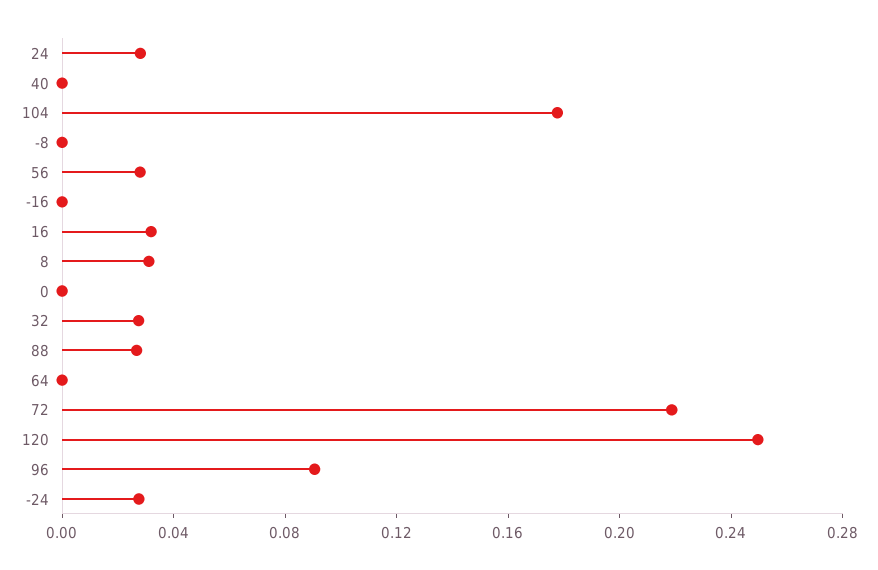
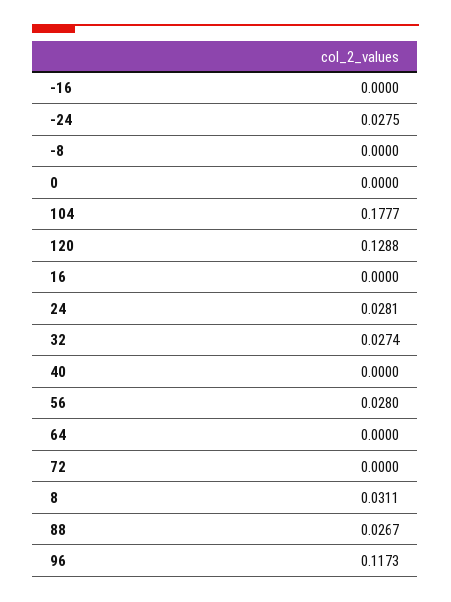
  {
    "24": 0.0281,
    "40": 0,
    "104": 0.1777,
    "-8": 0,
    "56": 0.028,
    "-16": 0,
-   "16": 0.03,
+   "16": 0,
    "8": 0.0311,
    "0": 0,
    "32": 0.0274,
    "88": 0.0267,
    "64": 0,
-   "72": 0.22,
+   "72": 0,
-   "120": 0.25,
+   "120": 0.1288,
-   "96": 0.09,
+   "96": 0.1173,
    "-24": 0.0275
  }

